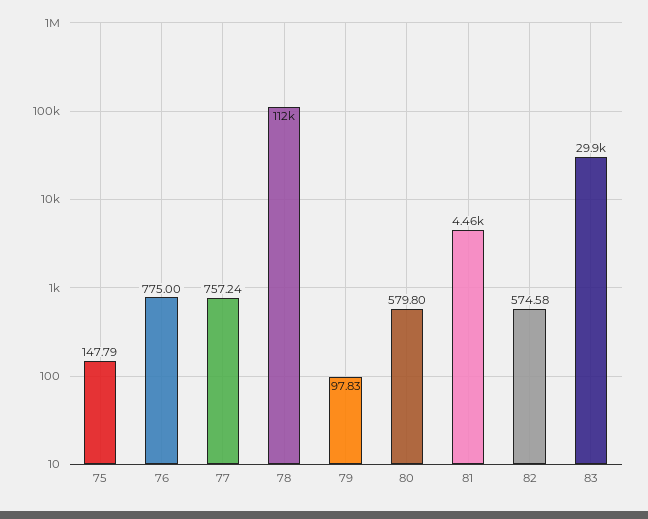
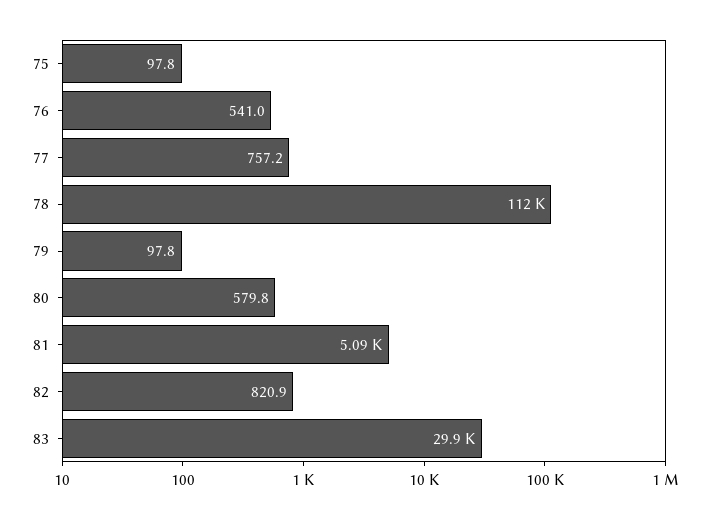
  {
-   "75": 147.79,
+   "75": 97.8,
-   "76": 775,
+   "76": 541,
    "77": 757.24,
    "78": 112000,
    "79": 97.83,
    "80": 579.8,
-   "81": 4460,
+   "81": 5090,
-   "82": 574.58,
+   "82": 820.9,
    "83": 29900
  }

